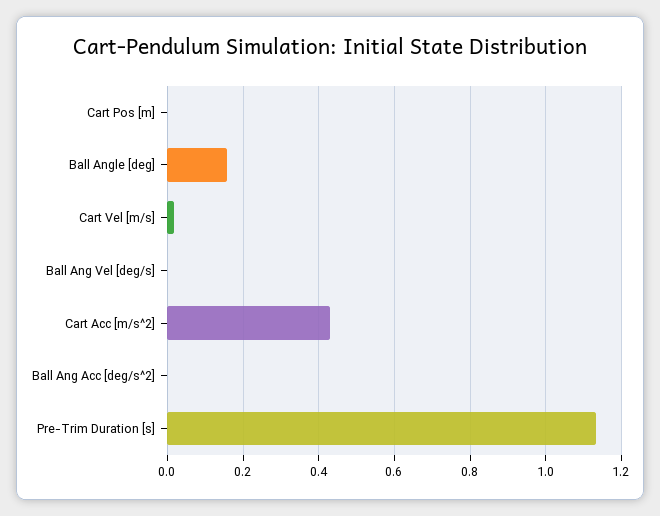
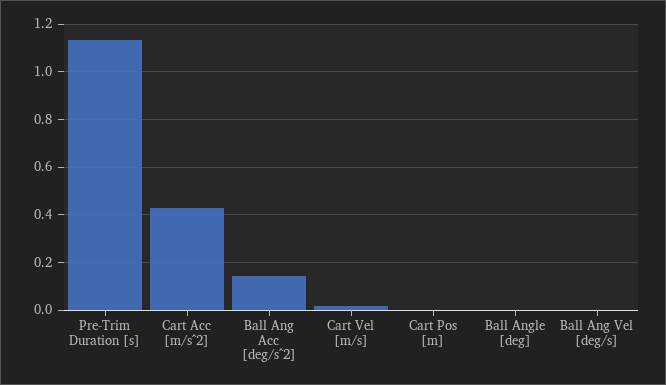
  {
    "Cart Pos [m]": 0,
-   "Ball Angle [deg]": 0.16,
+   "Ball Angle [deg]": 0,
    "Cart Vel [m/s]": 0.02,
    "Ball Ang Vel [deg/s]": 0,
    "Cart Acc [m/s^2]": 0.44,
-   "Ball Ang Acc [deg/s^2]": 0,
+   "Ball Ang Acc [deg/s^2]": 0.15,
    "Pre-Trim Duration [s]": 1.14
  }

